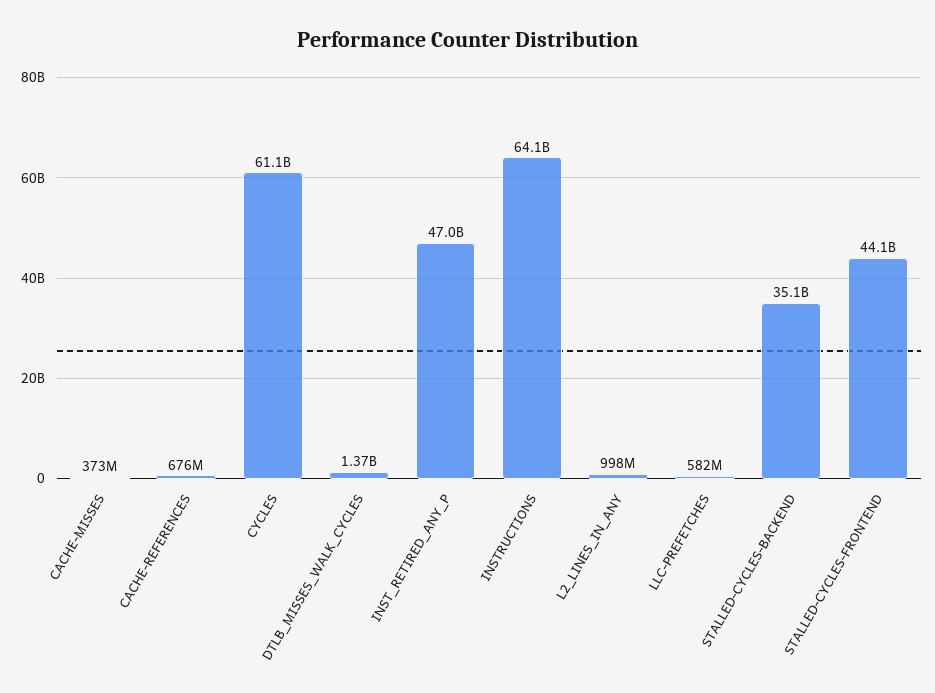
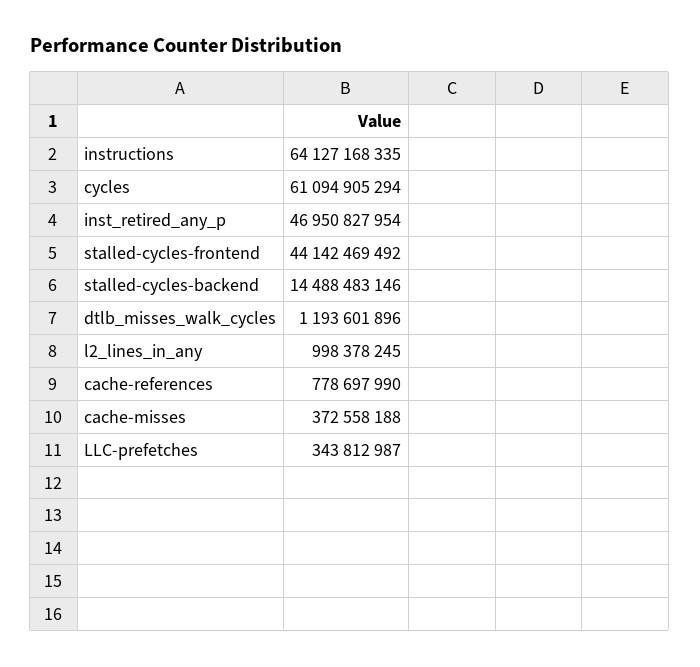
  {
    "CACHE-MISSES": 372558188,
-   "CACHE-REFERENCES": 676000000,
+   "CACHE-REFERENCES": 778697990,
    "CYCLES": 61094905294,
-   "DTLB_MISSES_WALK_CYCLES": 1370000000,
+   "DTLB_MISSES_WALK_CYCLES": 1193601896,
    "INST_RETIRED_ANY_P": 46950827954,
    "INSTRUCTIONS": 64127168335,
    "L2_LINES_IN_ANY": 998378245,
-   "LLC-PREFETCHES": 582000000,
+   "LLC-PREFETCHES": 343812987,
-   "STALLED-CYCLES-BACKEND": 35100000000,
+   "STALLED-CYCLES-BACKEND": 14488483146,
    "STALLED-CYCLES-FRONTEND": 44142469492
  }

